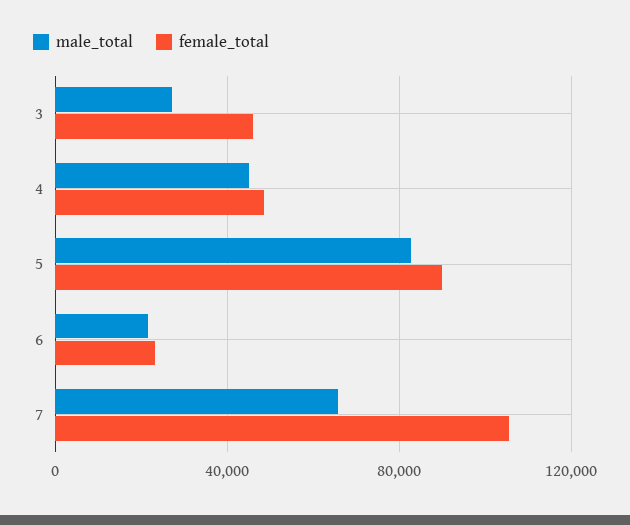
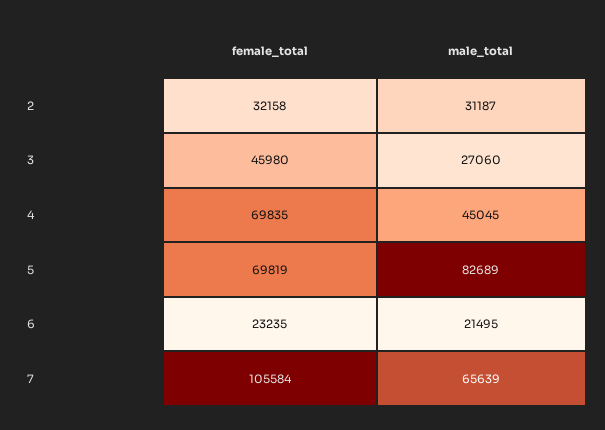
  {
    "male_total": {
      "3": 27060,
      "4": 45045,
      "5": 82689,
      "6": 21495,
-     "7": 65639
+     "7": 65639,
+     "2": 31187
    },
    "female_total": {
      "3": 45980,
-     "4": 50000,
+     "4": 69835,
-     "5": 90000,
+     "5": 69819,
      "6": 23235,
-     "7": 105584
+     "7": 105584,
+     "2": 32158
    }
  }

